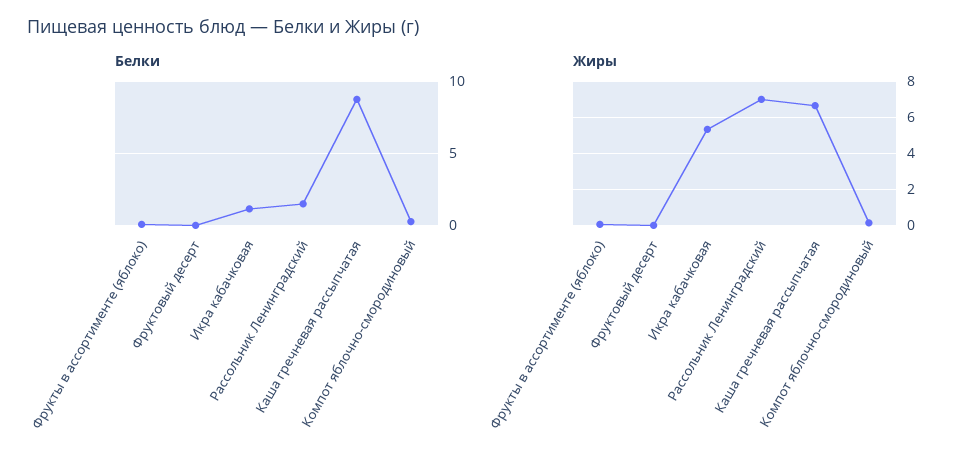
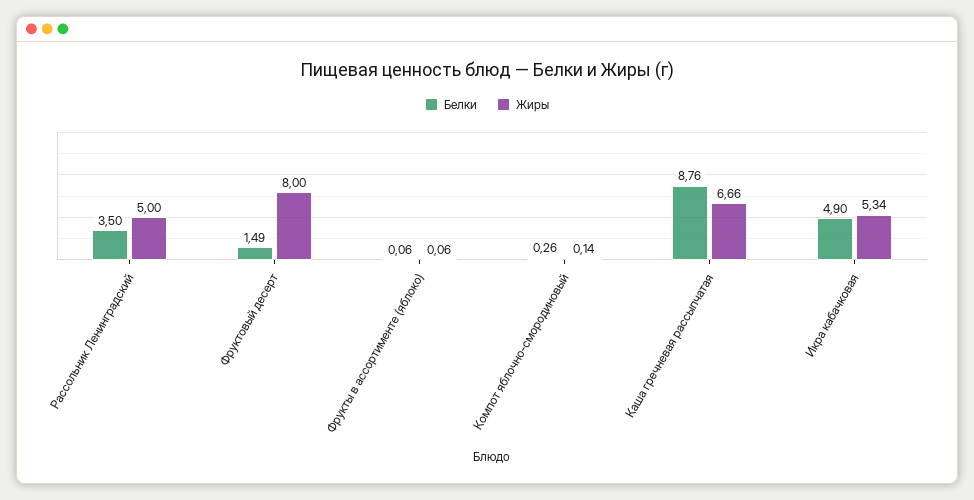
  {
    "Белки": {
      "Фрукты в ассортименте (яблоко)": 0.06,
-     "Фруктовый десерт": 0,
+     "Фруктовый десерт": 1.49,
-     "Икра кабачковая": 1,
+     "Икра кабачковая": 4.9,
-     "Рассольник Ленинградский": 1.5,
+     "Рассольник Ленинградский": 3.5,
      "Каша гречневая рассыпчатая": 8.76,
      "Компот яблочно-смородиновый": 0.26
    },
    "Жиры": {
      "Фрукты в ассортименте (яблоко)": 0.06,
-     "Фруктовый десерт": 0,
+     "Фруктовый десерт": 8,
      "Икра кабачковая": 5.34,
-     "Рассольник Ленинградский": 7,
+     "Рассольник Ленинградский": 5,
      "Каша гречневая рассыпчатая": 6.66,
      "Компот яблочно-смородиновый": 0.14
    }
  }

